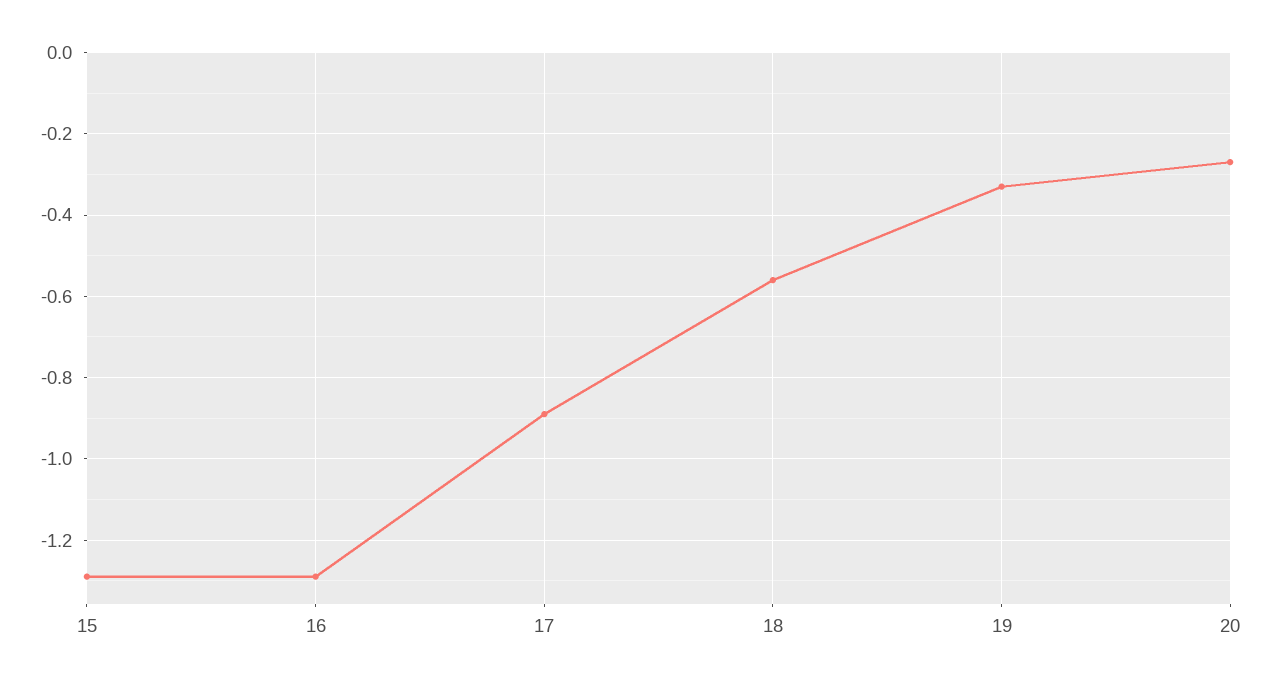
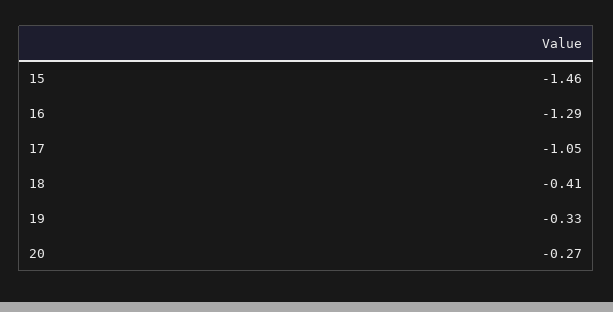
  {
-   "15": -1.3,
+   "15": -1.46,
    "16": -1.29,
-   "17": -0.9,
+   "17": -1.05,
-   "18": -0.55,
+   "18": -0.41,
    "19": -0.33,
    "20": -0.27
  }

